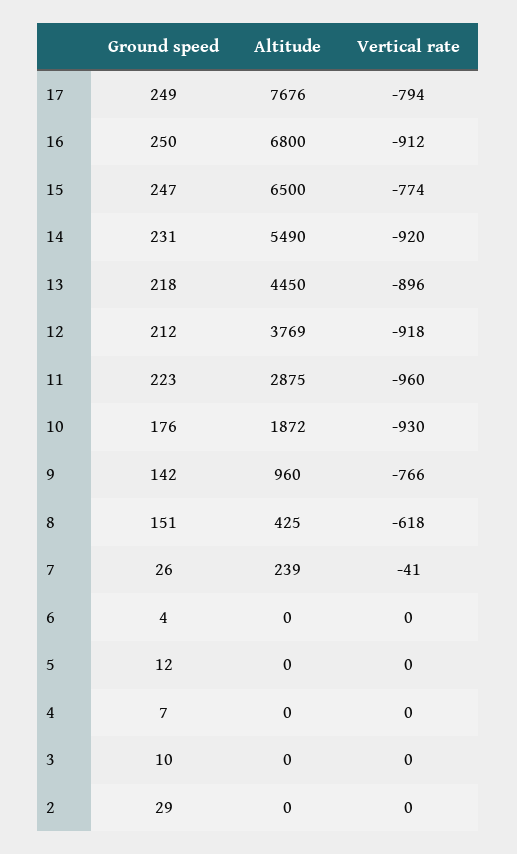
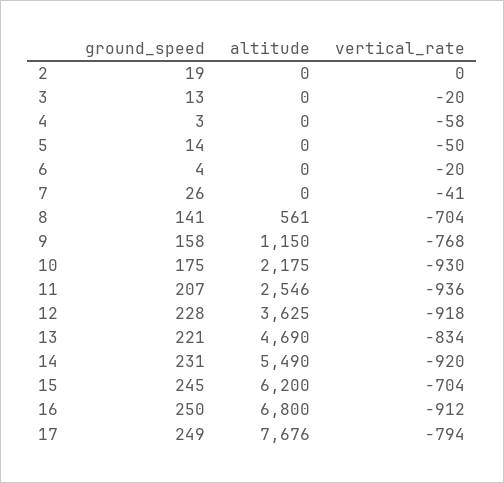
  {
    "Ground speed": {
      "17": 249,
      "16": 250,
-     "15": 247,
+     "15": 245,
      "14": 231,
-     "13": 218,
+     "13": 221,
-     "12": 212,
+     "12": 228,
-     "11": 223,
+     "11": 207,
-     "10": 176,
+     "10": 175,
-     "9": 142,
+     "9": 158,
-     "8": 151,
+     "8": 141,
      "7": 26,
      "6": 4,
-     "5": 12,
+     "5": 14,
-     "4": 7,
+     "4": 3,
-     "3": 10,
+     "3": 13,
-     "2": 29
+     "2": 19
    },
    "Altitude": {
      "17": 7676,
      "16": 6800,
-     "15": 6500,
+     "15": 6200,
      "14": 5490,
-     "13": 4450,
+     "13": 4690,
-     "12": 3769,
+     "12": 3625,
-     "11": 2875,
+     "11": 2546,
-     "10": 1872,
+     "10": 2175,
-     "9": 960,
+     "9": 1150,
-     "8": 425,
+     "8": 561,
-     "7": 239,
+     "7": 0,
      "6": 0,
      "5": 0,
      "4": 0,
      "3": 0,
      "2": 0
    },
    "Vertical rate": {
      "17": -794,
      "16": -912,
-     "15": -774,
+     "15": -704,
      "14": -920,
-     "13": -896,
+     "13": -834,
      "12": -918,
-     "11": -960,
+     "11": -936,
      "10": -930,
-     "9": -766,
+     "9": -768,
-     "8": -618,
+     "8": -704,
      "7": -41,
-     "6": 0,
+     "6": -20,
-     "5": 0,
+     "5": -50,
-     "4": 0,
+     "4": -58,
-     "3": 0,
+     "3": -20,
      "2": 0
    }
  }

